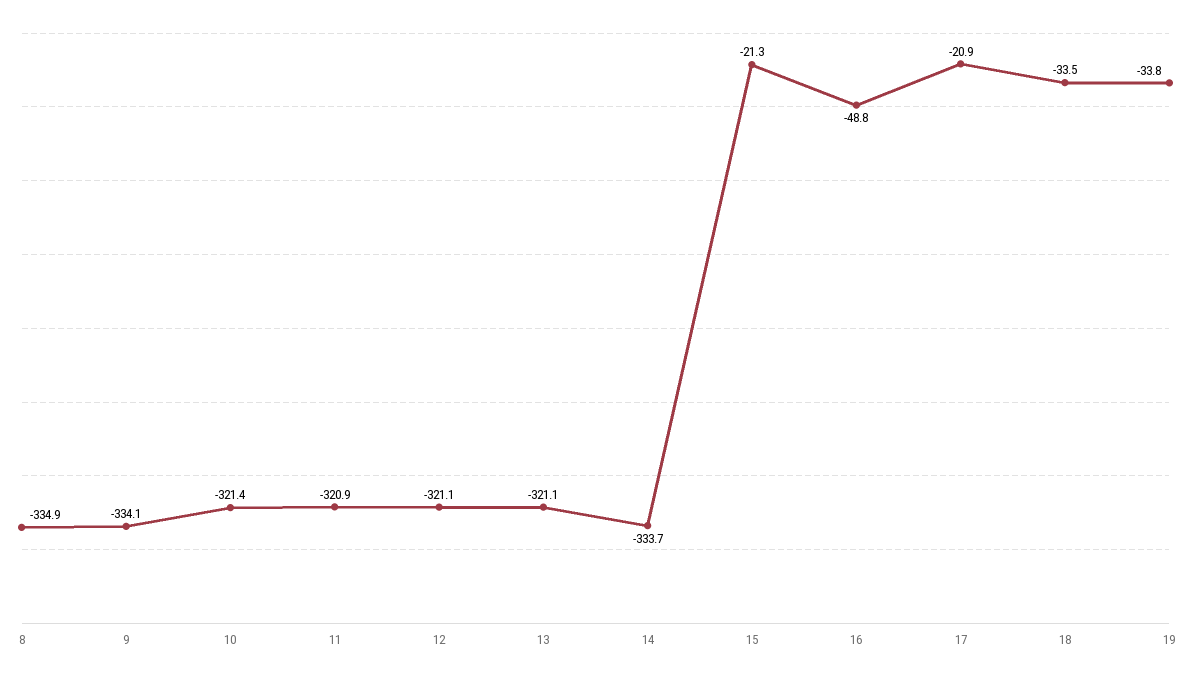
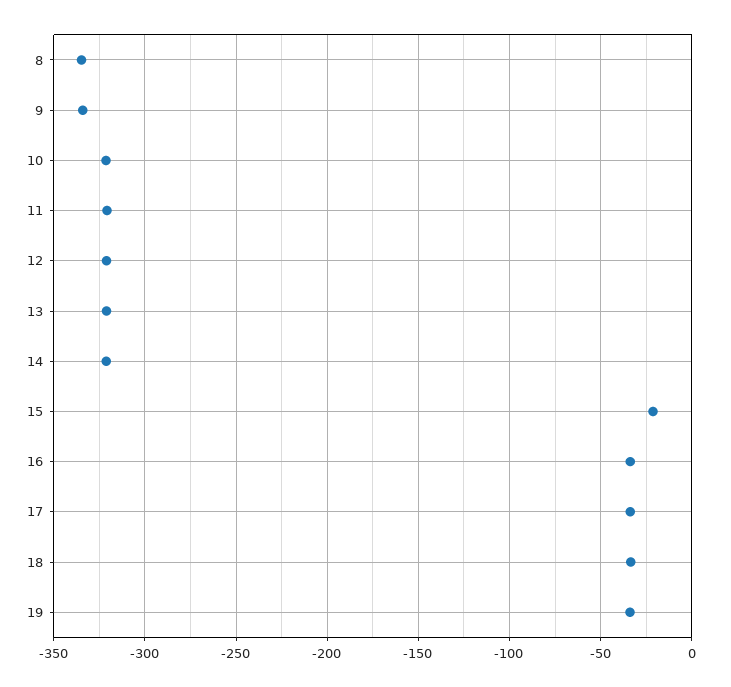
  {
    "8": -334.9,
    "9": -334.1,
    "10": -321.4,
    "11": -320.9,
    "12": -321.1,
    "13": -321.1,
-   "14": -333.7,
+   "14": -320,
    "15": -21.3,
-   "16": -48.8,
+   "16": -35,
-   "17": -20.9,
+   "17": -35,
    "18": -33.5,
    "19": -33.8
  }

